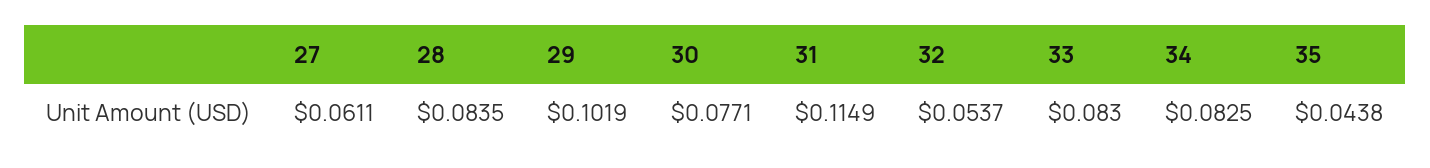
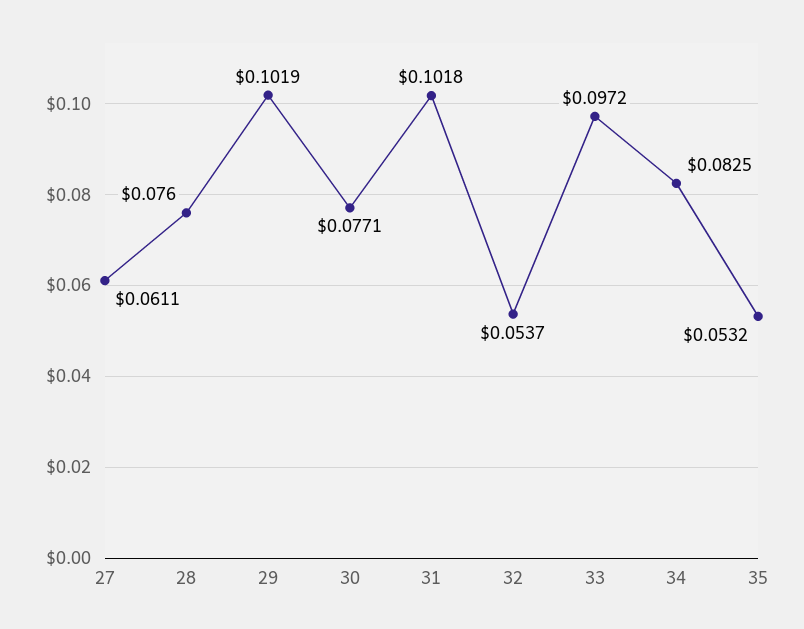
  {
    "27": 0.0611,
-   "28": 0.0835,
+   "28": 0.076,
    "29": 0.1019,
    "30": 0.0771,
-   "31": 0.1149,
+   "31": 0.1018,
    "32": 0.0537,
-   "33": 0.083,
+   "33": 0.0972,
    "34": 0.0825,
-   "35": 0.0438
+   "35": 0.0532
  }

